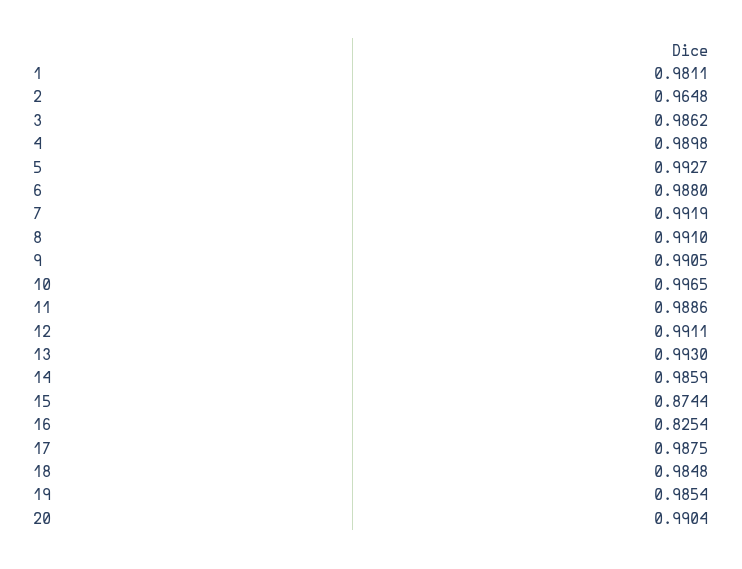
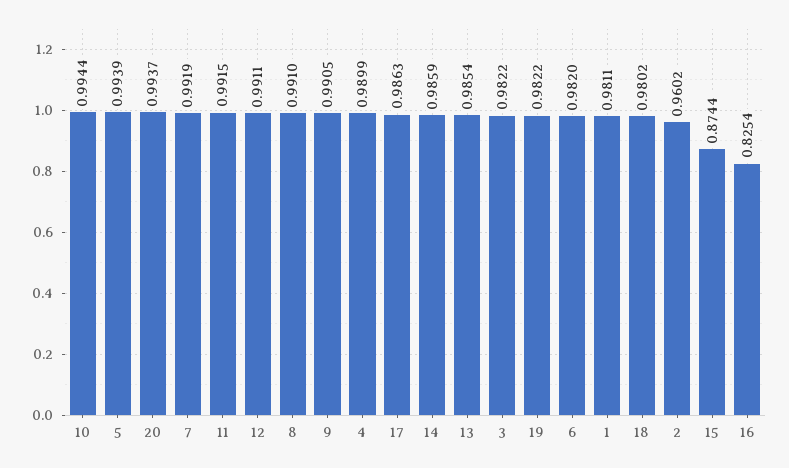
  {
    "1": 0.9811,
-   "2": 0.9648,
+   "2": 0.9602,
-   "3": 0.9862,
+   "3": 0.9822,
-   "4": 0.9898,
+   "4": 0.9899,
-   "5": 0.9927,
+   "5": 0.9939,
-   "6": 0.988,
+   "6": 0.982,
    "7": 0.9919,
    "8": 0.991,
    "9": 0.9905,
-   "10": 0.9965,
+   "10": 0.9944,
-   "11": 0.9886,
+   "11": 0.9915,
    "12": 0.9911,
-   "13": 0.993,
+   "13": 0.9854,
    "14": 0.9859,
    "15": 0.8744,
    "16": 0.8254,
-   "17": 0.9875,
+   "17": 0.9863,
-   "18": 0.9848,
+   "18": 0.9802,
-   "19": 0.9854,
+   "19": 0.9822,
-   "20": 0.9904
+   "20": 0.9937
  }

